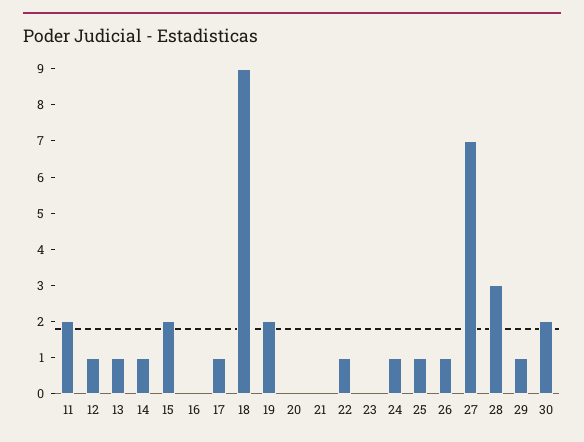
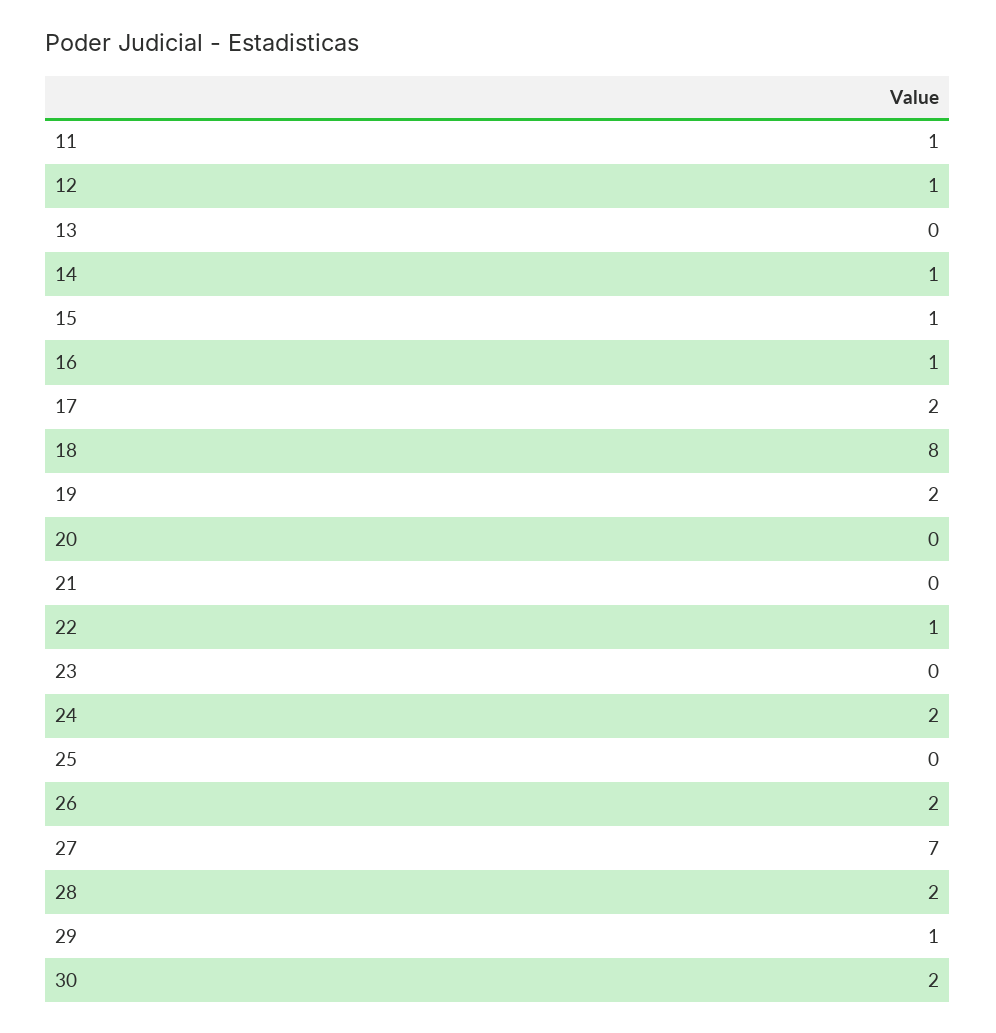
  {
-   "11": 2,
+   "11": 1,
    "12": 1,
-   "13": 1,
+   "13": 0,
    "14": 1,
-   "15": 2,
+   "15": 1,
-   "16": 0,
+   "16": 1,
-   "17": 1,
+   "17": 2,
-   "18": 9,
+   "18": 8,
    "19": 2,
    "20": 0,
    "21": 0,
    "22": 1,
    "23": 0,
-   "24": 1,
+   "24": 2,
-   "25": 1,
+   "25": 0,
-   "26": 1,
+   "26": 2,
    "27": 7,
-   "28": 3,
+   "28": 2,
    "29": 1,
    "30": 2
  }

